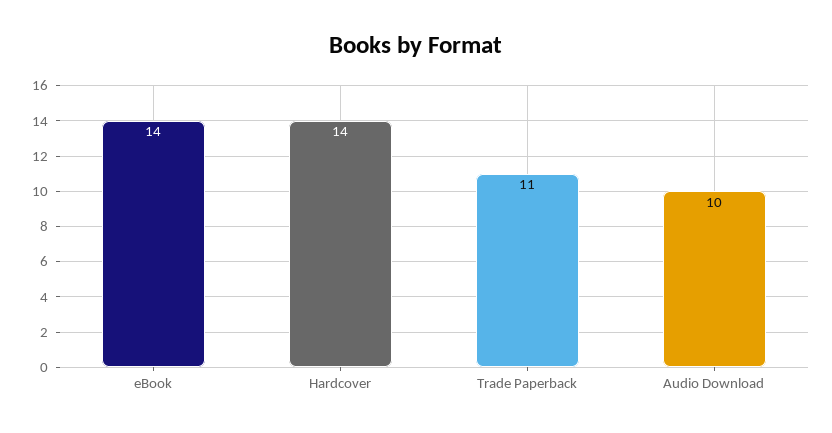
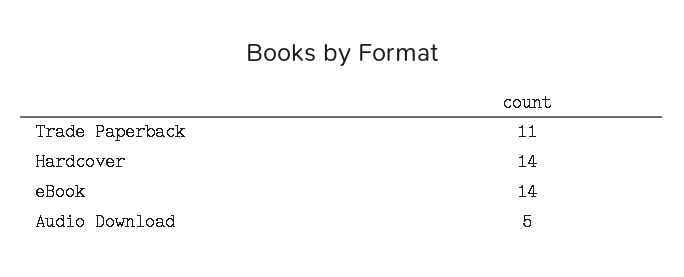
  {
    "eBook": 14,
    "Hardcover": 14,
    "Trade Paperback": 11,
-   "Audio Download": 10
+   "Audio Download": 5
  }

